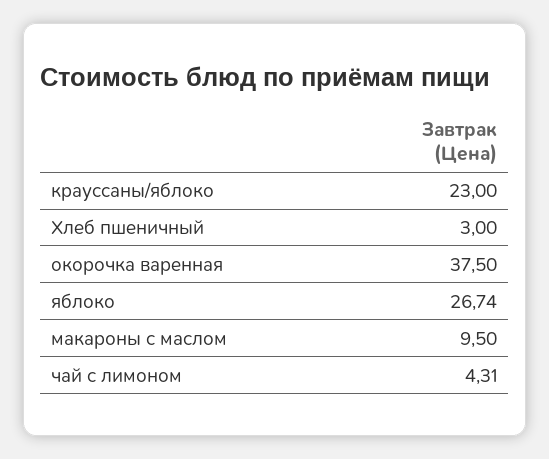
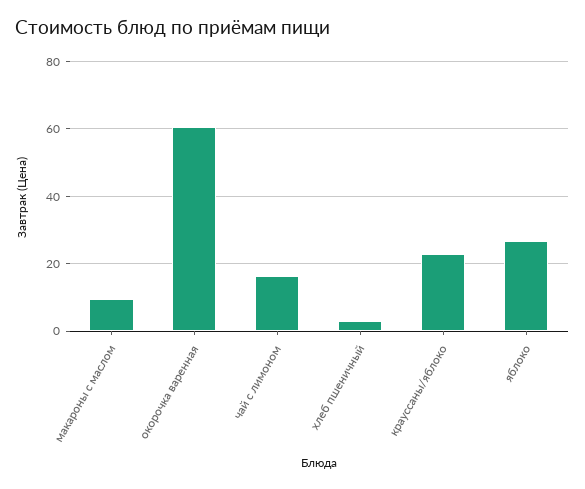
  {
    "крауссаны/яблоко": 23,
    "Хлеб пшеничный": 3,
-   "окорочка варенная": 37.5,
+   "окорочка варенная": 60,
    "яблоко": 26.74,
    "макароны с маслом": 9.5,
-   "чай с лимоном": 4.31
+   "чай с лимоном": 16
  }

